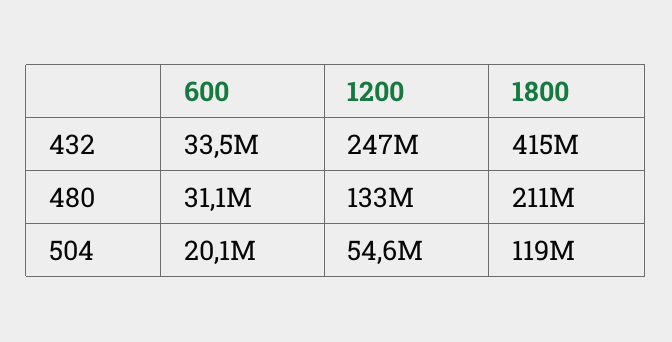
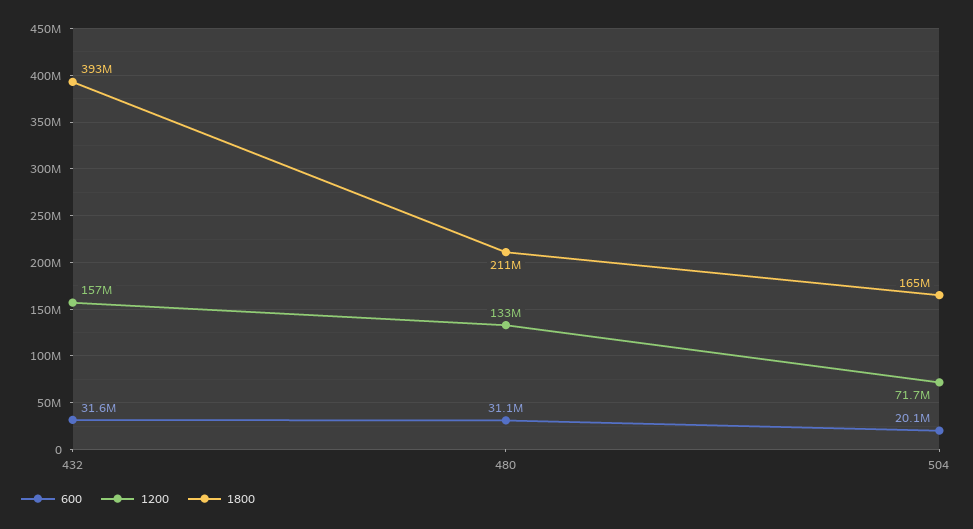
  {
    "600": {
-     "432": 33500000,
+     "432": 31600000,
      "480": 31100000,
      "504": 20100000
    },
    "1200": {
-     "432": 247000000,
+     "432": 157000000,
      "480": 133000000,
-     "504": 54600000
+     "504": 71700000
    },
    "1800": {
-     "432": 415000000,
+     "432": 393000000,
      "480": 211000000,
-     "504": 119000000
+     "504": 165000000
    }
  }

